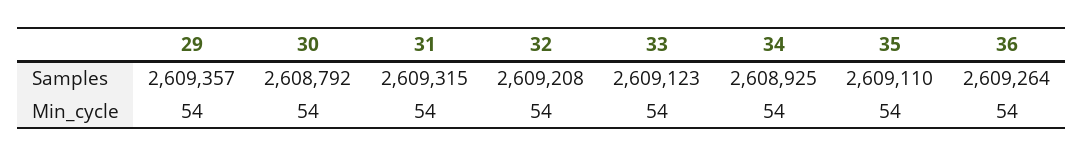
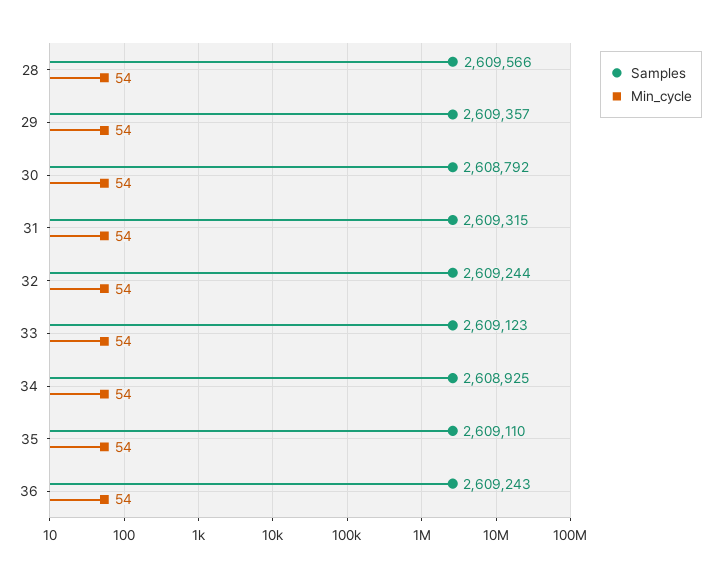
  {
    "Samples": {
      "29": 2609357,
      "30": 2608792,
      "31": 2609315,
-     "32": 2609208,
+     "32": 2609244,
      "33": 2609123,
      "34": 2608925,
      "35": 2609110,
-     "36": 2609264
+     "36": 2609243,
+     "28": 2609566
    },
    "Min_cycle": {
      "29": 54,
      "30": 54,
      "31": 54,
      "32": 54,
      "33": 54,
      "34": 54,
      "35": 54,
-     "36": 54
+     "36": 54,
+     "28": 54
    }
  }

